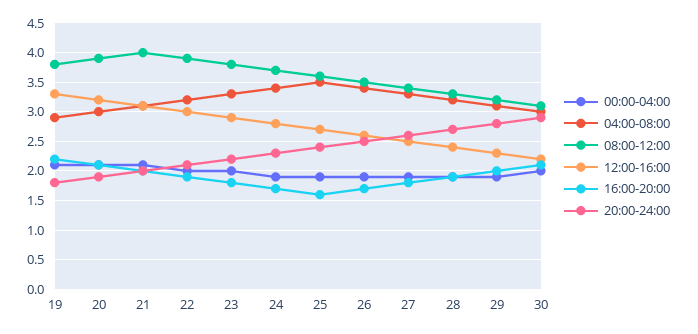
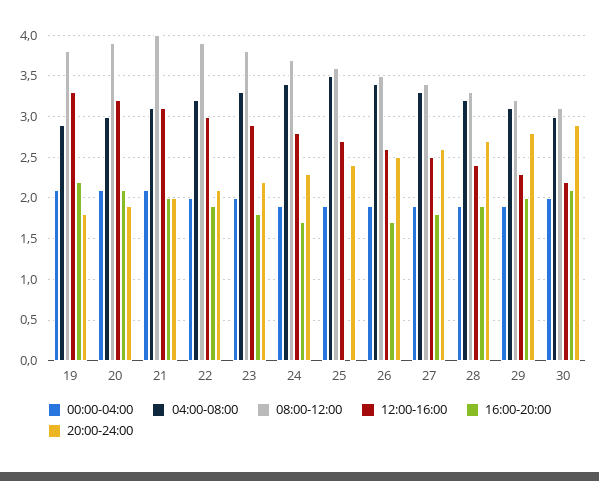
  {
    "00:00-04:00": {
      "19": 2.1,
      "20": 2.1,
      "21": 2.1,
      "22": 2,
      "23": 2,
      "24": 1.9,
      "25": 1.9,
      "26": 1.9,
      "27": 1.9,
      "28": 1.9,
      "29": 1.9,
      "30": 2
    },
    "04:00-08:00": {
      "19": 2.9,
      "20": 3,
      "21": 3.1,
      "22": 3.2,
      "23": 3.3,
      "24": 3.4,
      "25": 3.5,
      "26": 3.4,
      "27": 3.3,
      "28": 3.2,
      "29": 3.1,
      "30": 3
    },
    "08:00-12:00": {
      "19": 3.8,
      "20": 3.9,
      "21": 4,
      "22": 3.9,
      "23": 3.8,
      "24": 3.7,
      "25": 3.6,
      "26": 3.5,
      "27": 3.4,
      "28": 3.3,
      "29": 3.2,
      "30": 3.1
    },
    "12:00-16:00": {
      "19": 3.3,
      "20": 3.2,
      "21": 3.1,
      "22": 3,
      "23": 2.9,
      "24": 2.8,
      "25": 2.7,
      "26": 2.6,
      "27": 2.5,
      "28": 2.4,
      "29": 2.3,
      "30": 2.2
    },
    "16:00-20:00": {
      "19": 2.2,
      "20": 2.1,
      "21": 2,
      "22": 1.9,
      "23": 1.8,
      "24": 1.7,
-     "25": 1.5,
+     "25": 0,
      "26": 1.7,
      "27": 1.8,
      "28": 1.9,
      "29": 2,
      "30": 2.1
    },
    "20:00-24:00": {
      "19": 1.8,
      "20": 1.9,
      "21": 2,
      "22": 2.1,
      "23": 2.2,
      "24": 2.3,
      "25": 2.4,
      "26": 2.5,
      "27": 2.6,
      "28": 2.7,
      "29": 2.8,
      "30": 2.9
    }
  }

